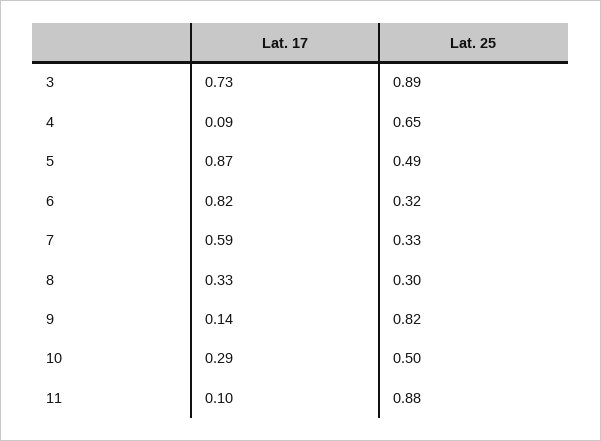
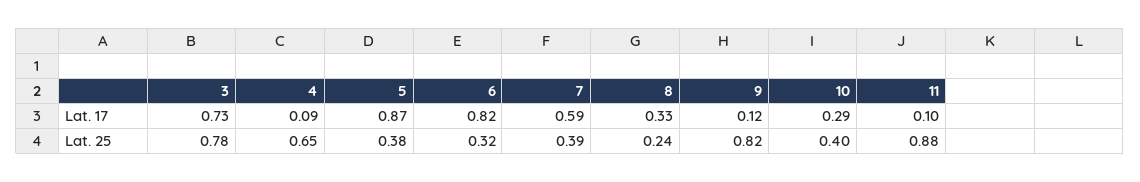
  {
    "Lat. 17": {
      "3": 0.73,
      "4": 0.09,
      "5": 0.87,
      "6": 0.82,
      "7": 0.59,
      "8": 0.33,
-     "9": 0.14,
+     "9": 0.12,
      "10": 0.29,
      "11": 0.1
    },
    "Lat. 25": {
-     "3": 0.89,
+     "3": 0.78,
      "4": 0.65,
-     "5": 0.49,
+     "5": 0.38,
      "6": 0.32,
-     "7": 0.33,
+     "7": 0.39,
-     "8": 0.3,
+     "8": 0.24,
      "9": 0.82,
-     "10": 0.5,
+     "10": 0.4,
      "11": 0.88
    }
  }

